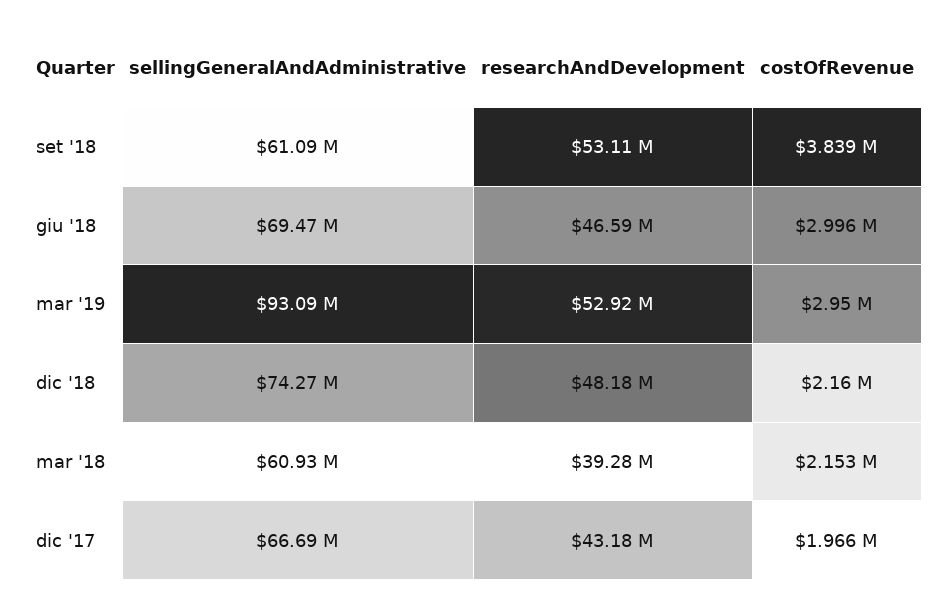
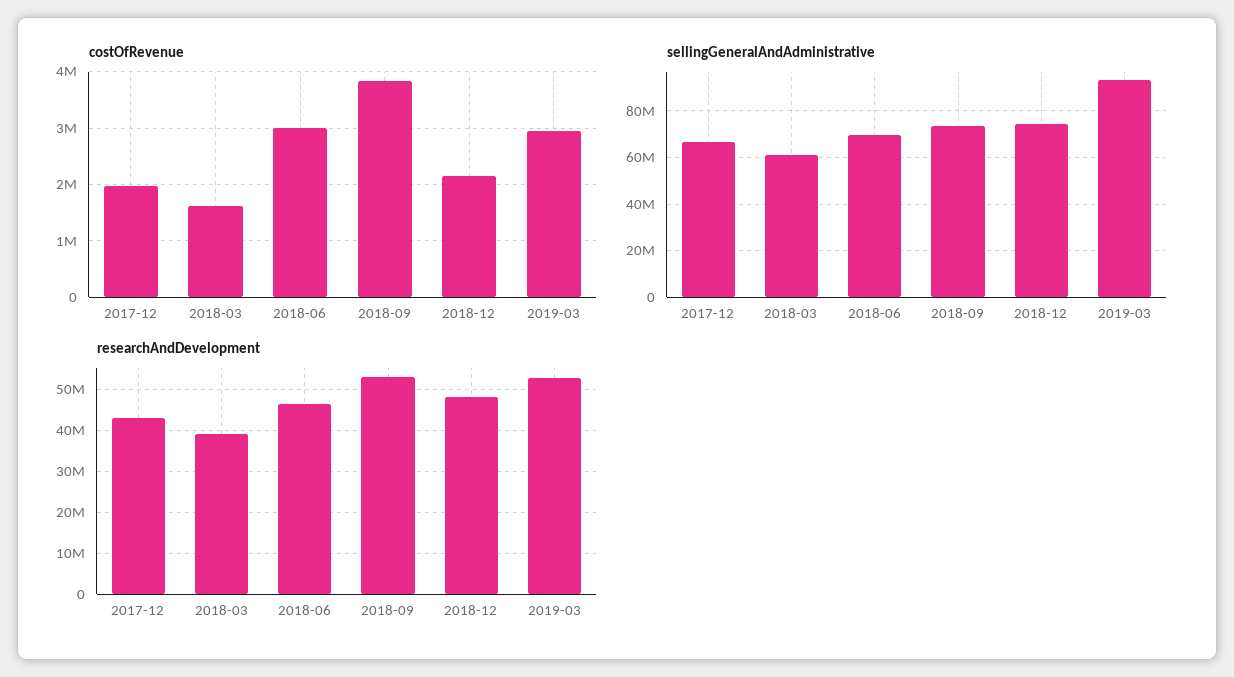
  {
    "sellingGeneralAndAdministrative": {
-     "set '18": 61090000,
+     "set '18": 75000000,
      "giu '18": 69470000,
      "mar '19": 93090000,
      "dic '18": 74270000,
      "mar '18": 60930000,
      "dic '17": 66690000
    },
    "researchAndDevelopment": {
      "set '18": 53110000,
      "giu '18": 46590000,
      "mar '19": 52920000,
      "dic '18": 48180000,
      "mar '18": 39280000,
      "dic '17": 43180000
    },
    "costOfRevenue": {
      "set '18": 3839000,
      "giu '18": 2996000,
      "mar '19": 2950000,
      "dic '18": 2160000,
-     "mar '18": 2153000,
+     "mar '18": 1600000,
      "dic '17": 1966000
    }
  }

